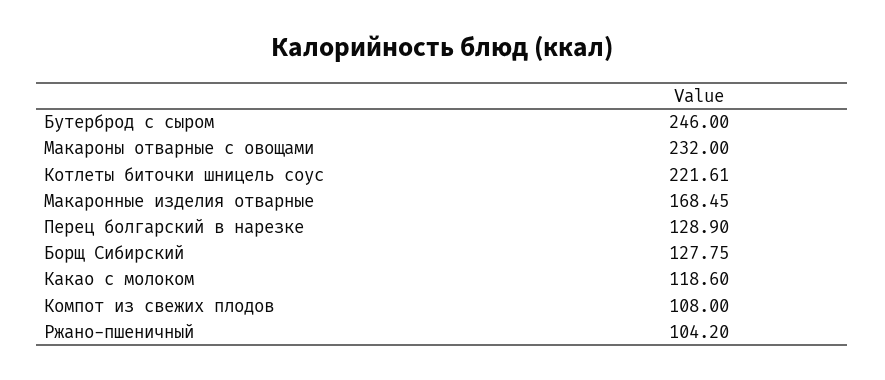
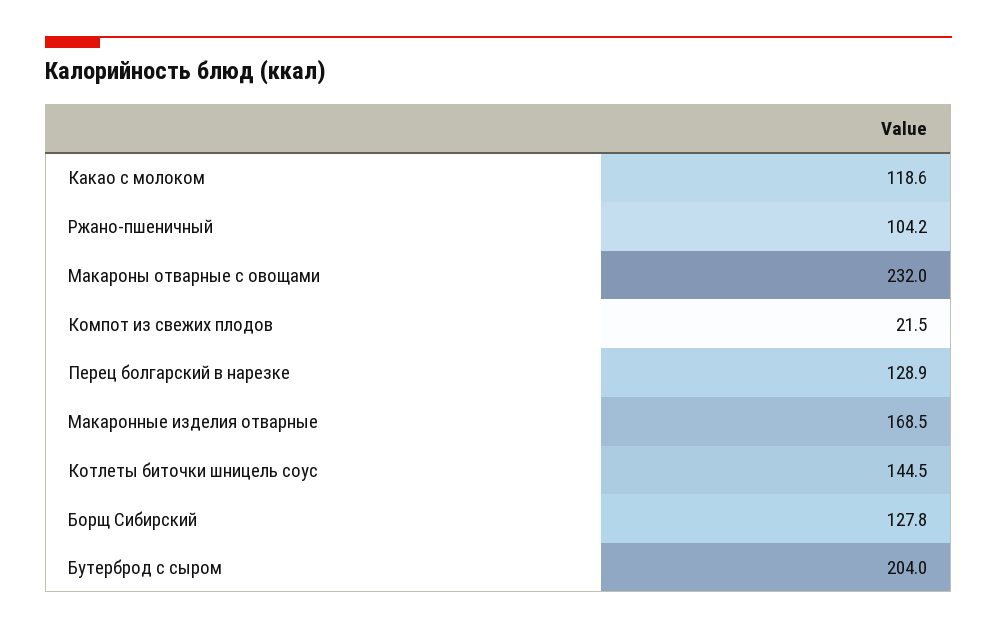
  {
-   "Бутерброд с сыром": 246,
+   "Бутерброд с сыром": 204,
    "Макароны отварные с овощами": 232,
-   "Котлеты биточки шницель соус": 221.61,
+   "Котлеты биточки шницель соус": 144.5,
    "Макаронные изделия отварные": 168.45,
    "Перец болгарский в нарезке": 128.9,
    "Борщ Сибирский": 127.75,
    "Какао с молоком": 118.6,
-   "Компот из свежих плодов": 108,
+   "Компот из свежих плодов": 21.5,
    "Ржано-пшеничный": 104.2
  }

